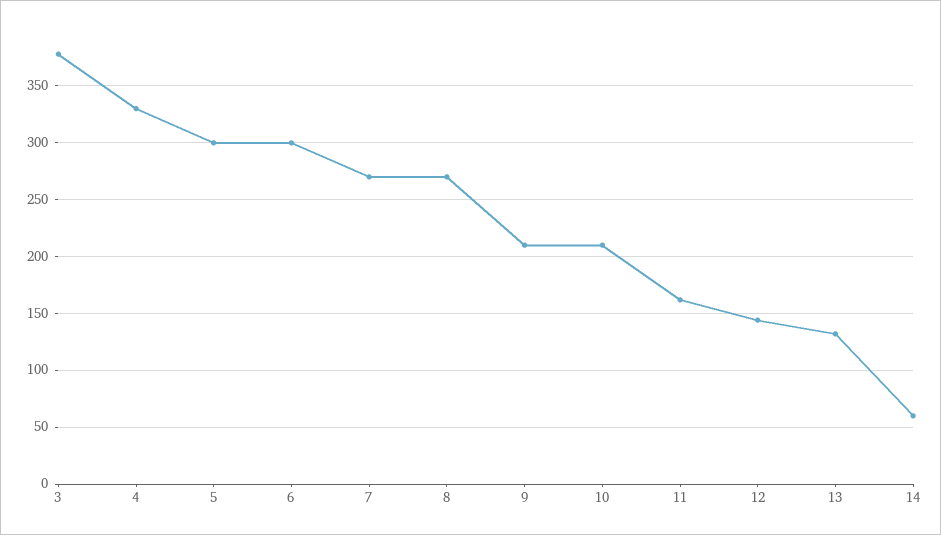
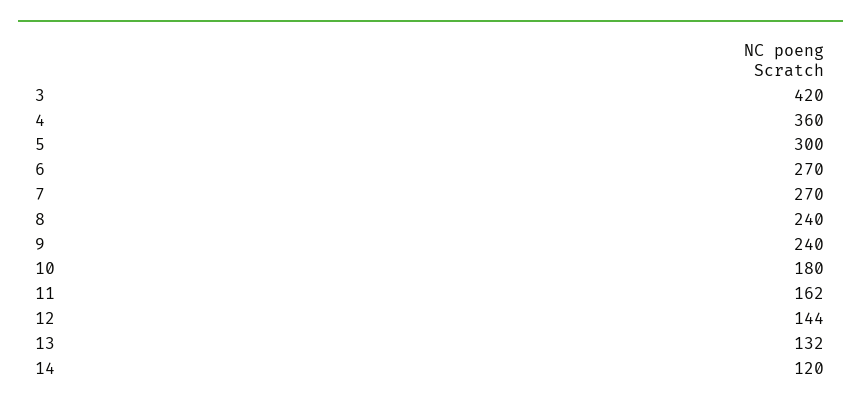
  {
-   "3": 380,
+   "3": 420,
-   "4": 330,
+   "4": 360,
    "5": 300,
-   "6": 300,
+   "6": 270,
    "7": 270,
-   "8": 270,
+   "8": 240,
-   "9": 210,
+   "9": 240,
-   "10": 210,
+   "10": 180,
    "11": 162,
    "12": 144,
    "13": 132,
-   "14": 60
+   "14": 120
  }

